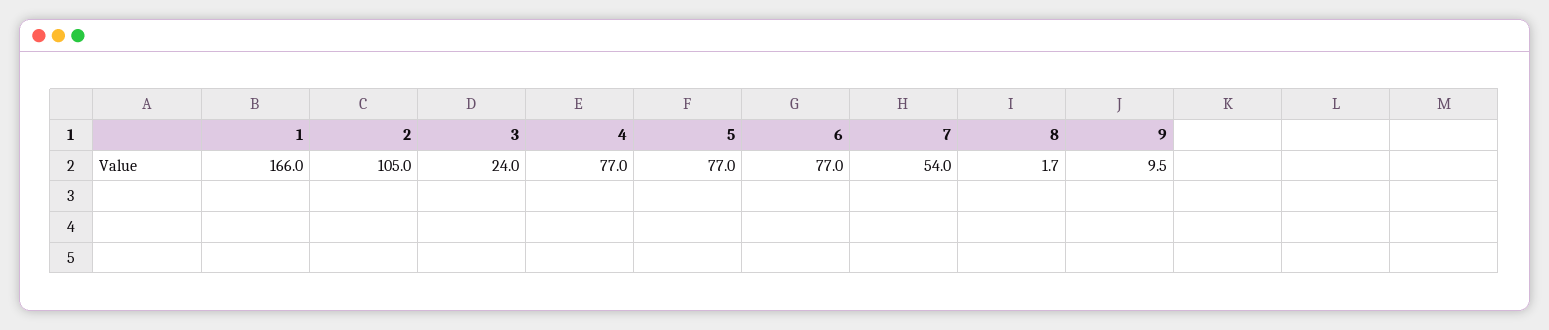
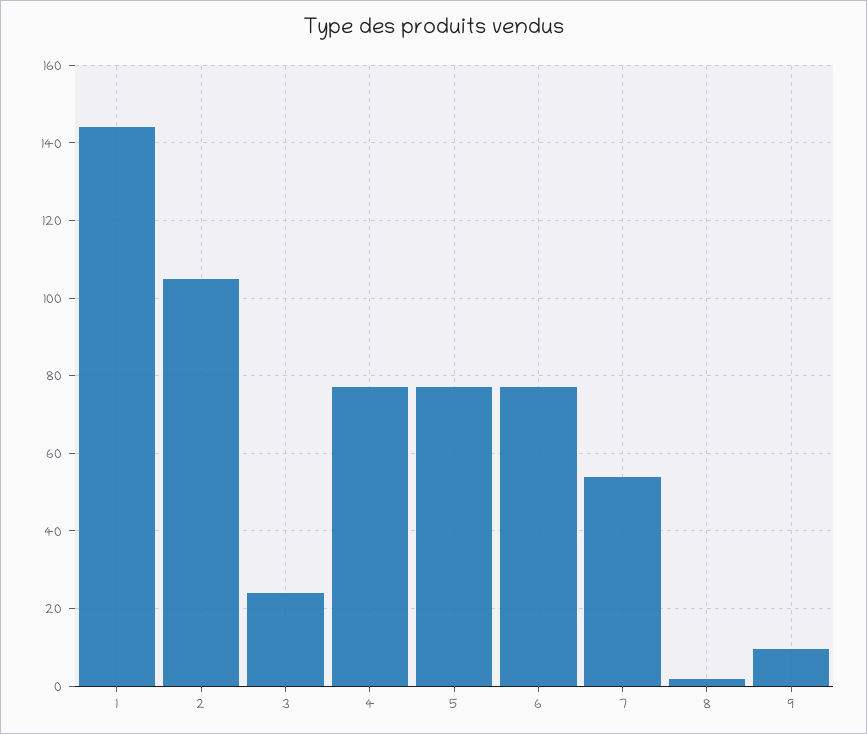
  {
-   "1": 166,
+   "1": 144,
    "2": 105,
    "3": 24,
    "4": 77,
    "5": 77,
    "6": 77,
    "7": 54,
    "8": 1.7,
    "9": 9.5
  }

